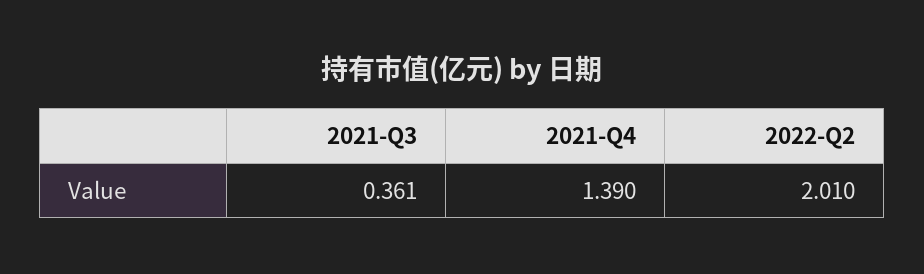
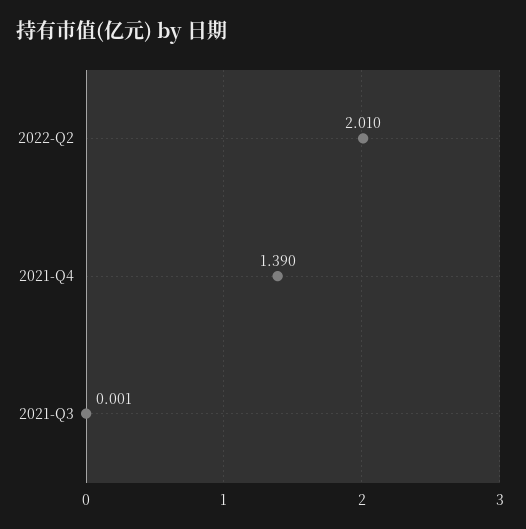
  {
-   "2021-Q3": 0.361,
+   "2021-Q3": 0.001,
    "2021-Q4": 1.39,
    "2022-Q2": 2.01
  }

